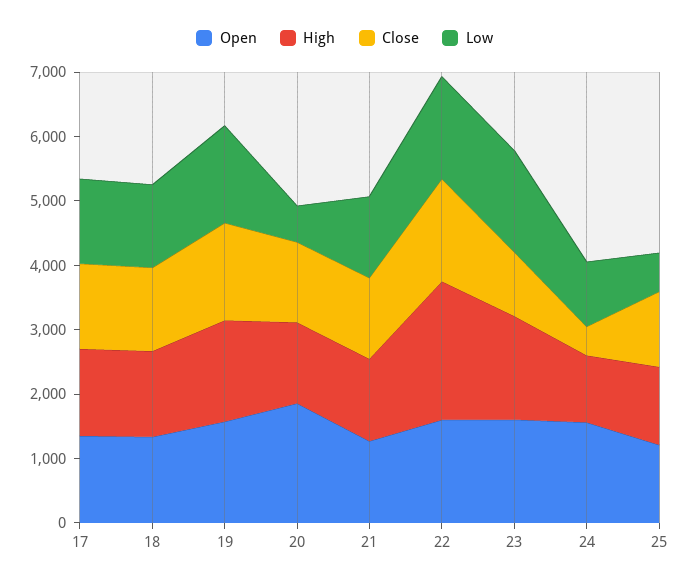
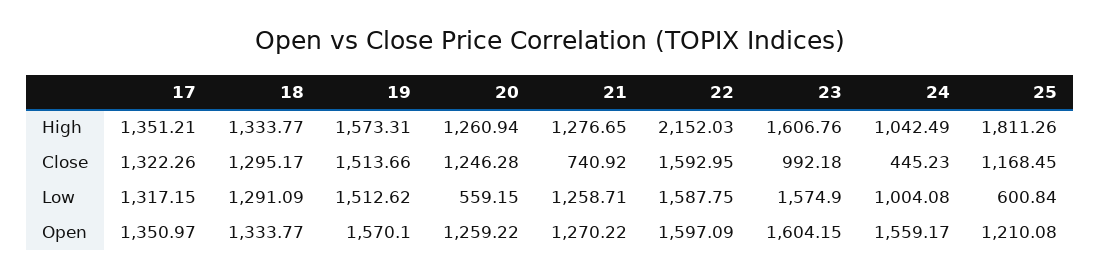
  {
    "Open": {
      "17": 1350.97,
      "18": 1333.77,
      "19": 1570.1,
-     "20": 1800,
+     "20": 1259.22,
      "21": 1270.22,
      "22": 1597.09,
      "23": 1604.15,
      "24": 1559.17,
      "25": 1210.08
    },
    "High": {
      "17": 1351.21,
      "18": 1333.77,
      "19": 1573.31,
      "20": 1260.94,
      "21": 1276.65,
      "22": 2152.03,
      "23": 1606.76,
      "24": 1042.49,
-     "25": 1200
+     "25": 1811.26
    },
    "Close": {
      "17": 1322.26,
      "18": 1295.17,
      "19": 1513.66,
      "20": 1246.28,
-     "21": 1200,
+     "21": 740.92,
      "22": 1592.95,
      "23": 992.18,
      "24": 445.23,
      "25": 1168.45
    },
    "Low": {
      "17": 1317.15,
      "18": 1291.09,
      "19": 1512.62,
      "20": 559.15,
      "21": 1258.71,
      "22": 1587.75,
      "23": 1574.9,
      "24": 1004.08,
      "25": 600.84
    }
  }

